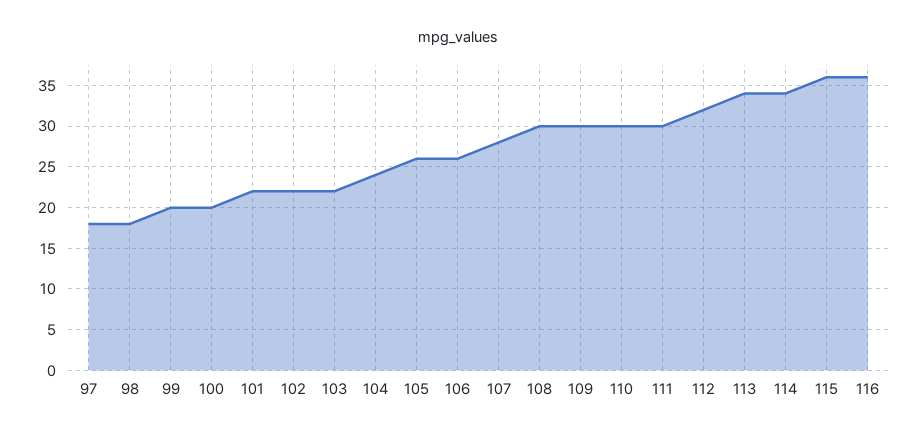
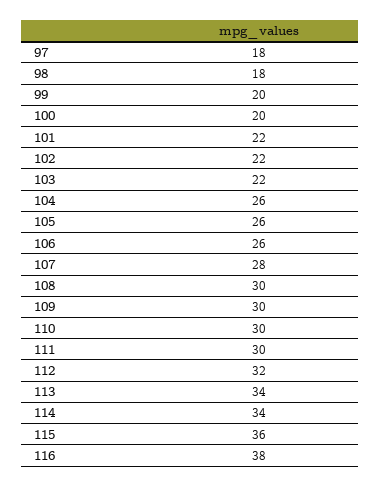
  {
    "97": 18,
    "98": 18,
    "99": 20,
    "100": 20,
    "101": 22,
    "102": 22,
    "103": 22,
-   "104": 24,
+   "104": 26,
    "105": 26,
    "106": 26,
    "107": 28,
    "108": 30,
    "109": 30,
    "110": 30,
    "111": 30,
    "112": 32,
    "113": 34,
    "114": 34,
    "115": 36,
-   "116": 36
+   "116": 38
  }

